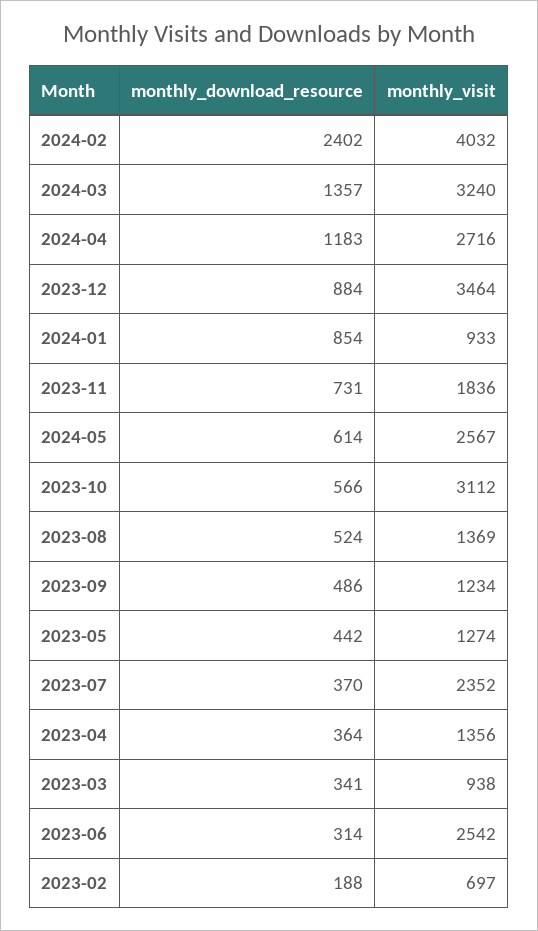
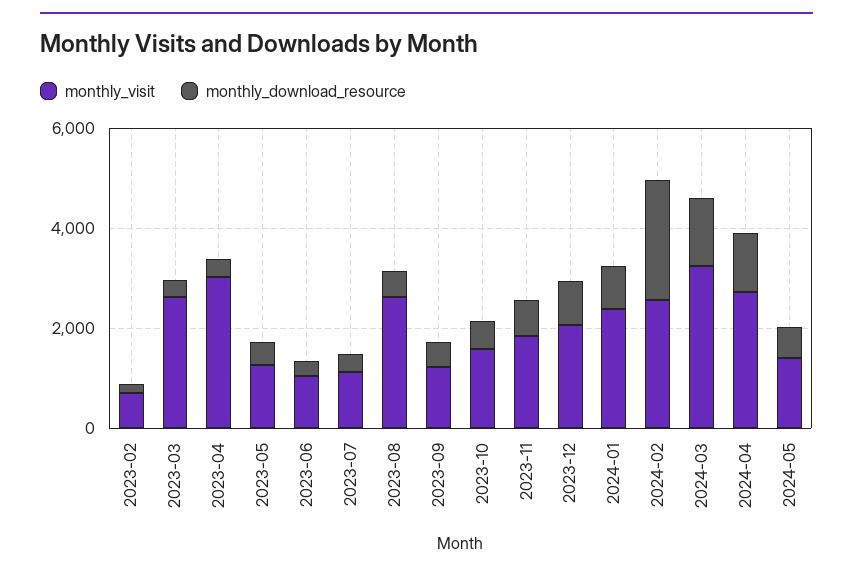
  {
    "monthly_download_resource": {
      "2024-02": 2402,
      "2024-03": 1357,
      "2024-04": 1183,
      "2023-12": 884,
      "2024-01": 854,
      "2023-11": 731,
      "2024-05": 614,
      "2023-10": 566,
      "2023-08": 524,
      "2023-09": 486,
      "2023-05": 442,
      "2023-07": 370,
      "2023-04": 364,
      "2023-03": 341,
      "2023-06": 314,
      "2023-02": 188
    },
    "monthly_visit": {
-     "2024-02": 4032,
+     "2024-02": 2500,
      "2024-03": 3240,
      "2024-04": 2716,
-     "2023-12": 3464,
+     "2023-12": 2000,
-     "2024-01": 933,
+     "2024-01": 2500,
      "2023-11": 1836,
-     "2024-05": 2567,
+     "2024-05": 1500,
-     "2023-10": 3112,
+     "2023-10": 1500,
-     "2023-08": 1369,
+     "2023-08": 2500,
      "2023-09": 1234,
      "2023-05": 1274,
-     "2023-07": 2352,
+     "2023-07": 1000,
-     "2023-04": 1356,
+     "2023-04": 3000,
-     "2023-03": 938,
+     "2023-03": 2500,
-     "2023-06": 2542,
+     "2023-06": 1000,
      "2023-02": 697
    }
  }

